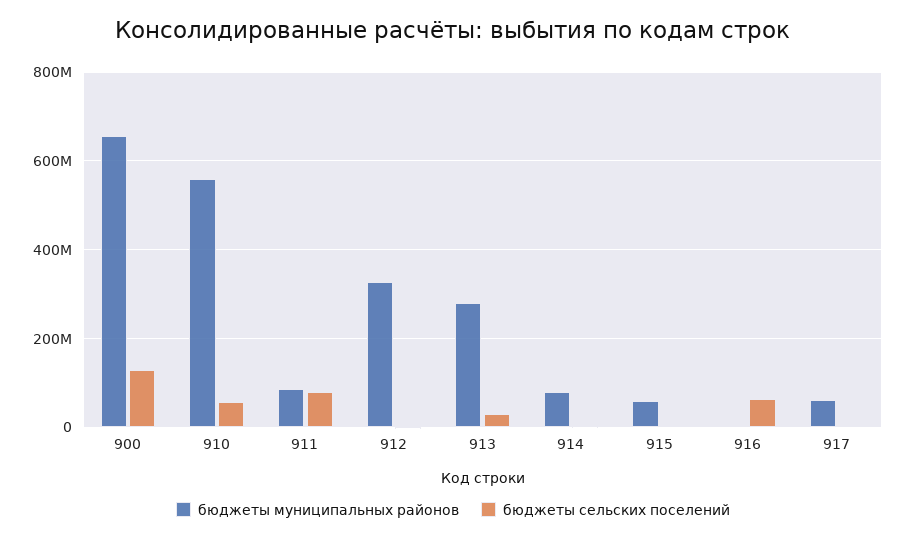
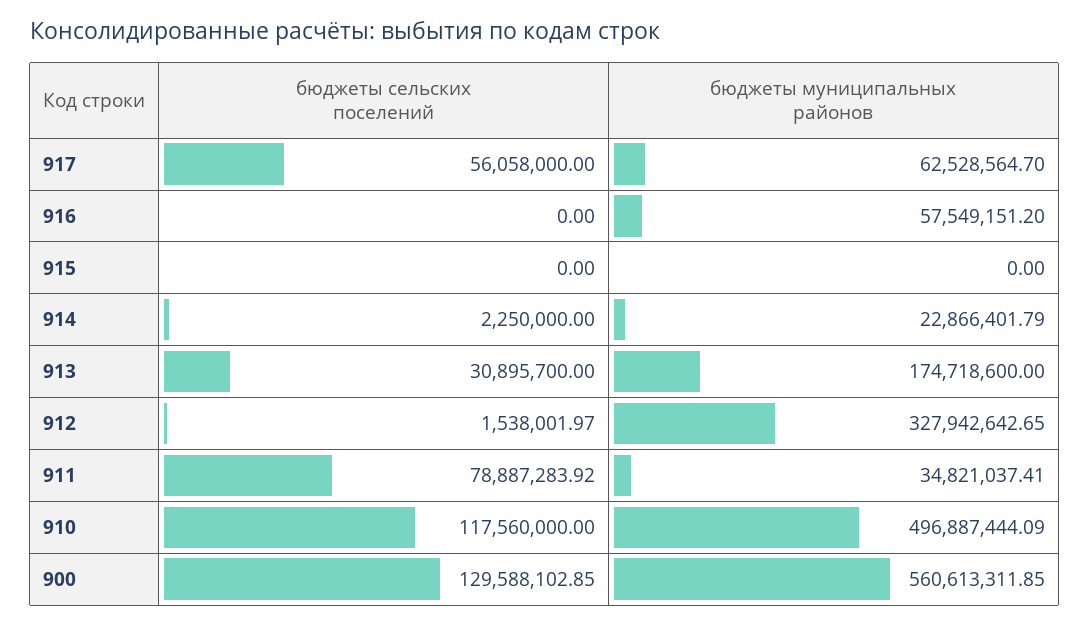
  {
    "бюджеты муниципальных районов": {
-     "900": 660000000,
+     "900": 560613311.85,
-     "910": 560000000,
+     "910": 496887444.09,
-     "911": 80000000,
+     "911": 34821037.41,
      "912": 327942642.65,
-     "913": 280000000,
+     "913": 174718600,
-     "914": 80000000,
+     "914": 22866401.79,
-     "915": 60000000,
+     "915": 0,
-     "916": 0,
+     "916": 57549151.2,
      "917": 62528564.7
    },
    "бюджеты сельских поселений": {
      "900": 129588102.85,
-     "910": 60000000,
+     "910": 117560000,
      "911": 78887283.92,
      "912": 1538001.97,
      "913": 30895700,
      "914": 2250000,
      "915": 0,
-     "916": 60000000,
+     "916": 0,
-     "917": 0
+     "917": 56058000
    }
  }

